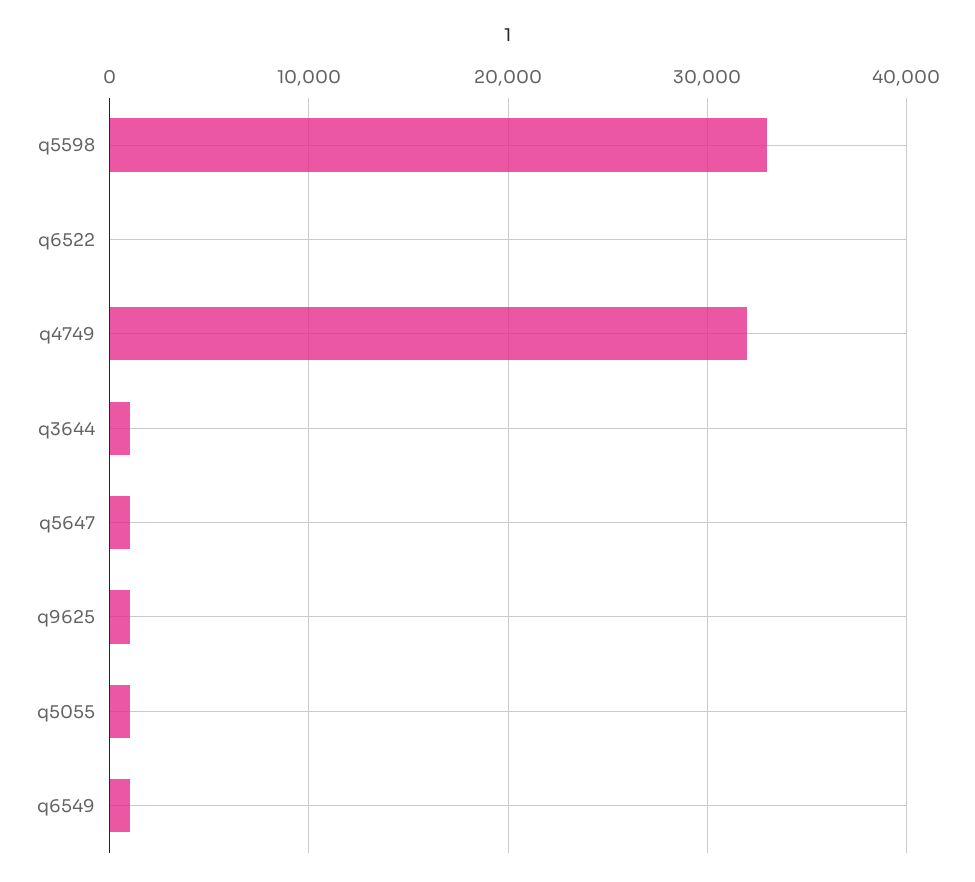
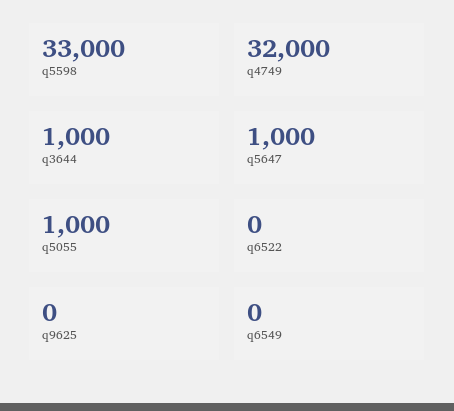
  {
    "q5598": 33000,
    "q6522": 0,
    "q4749": 32000,
    "q3644": 1000,
    "q5647": 1000,
-   "q9625": 1000,
+   "q9625": 0,
    "q5055": 1000,
-   "q6549": 1000
+   "q6549": 0
  }

